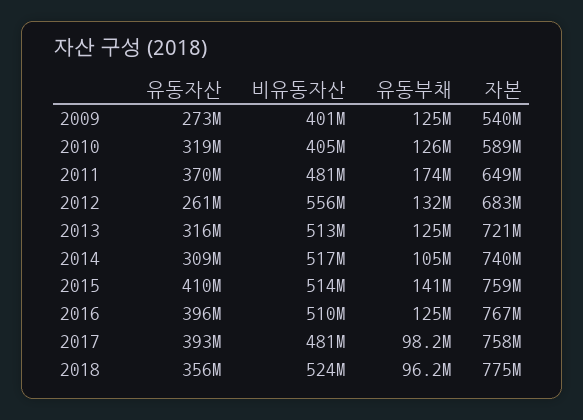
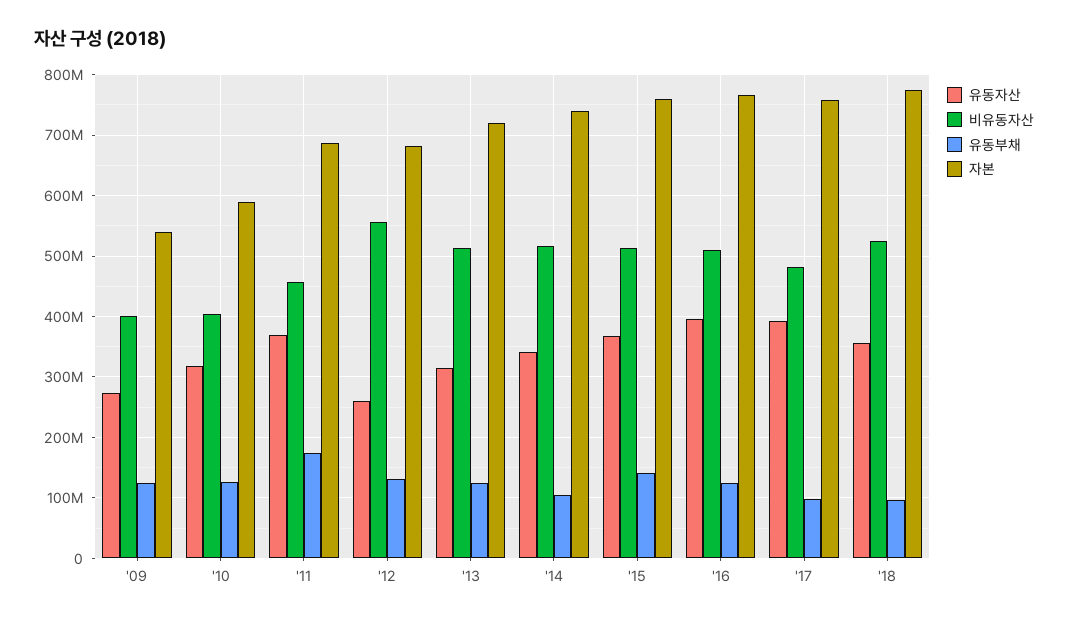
  {
    "유동자산": {
      "2009": 273000000,
      "2010": 319000000,
      "2011": 370000000,
      "2012": 261000000,
      "2013": 316000000,
-     "2014": 309000000,
+     "2014": 340000000,
-     "2015": 410000000,
+     "2015": 370000000,
      "2016": 396000000,
      "2017": 393000000,
      "2018": 356000000
    },
    "비유동자산": {
      "2009": 401000000,
      "2010": 405000000,
-     "2011": 481000000,
+     "2011": 460000000,
      "2012": 556000000,
      "2013": 513000000,
      "2014": 517000000,
      "2015": 514000000,
      "2016": 510000000,
      "2017": 481000000,
      "2018": 524000000
    },
    "유동부채": {
      "2009": 125000000,
      "2010": 126000000,
      "2011": 174000000,
      "2012": 132000000,
      "2013": 125000000,
      "2014": 105000000,
      "2015": 141000000,
      "2016": 125000000,
      "2017": 98200000,
      "2018": 96200000
    },
    "자본": {
      "2009": 540000000,
      "2010": 589000000,
-     "2011": 649000000,
+     "2011": 690000000,
      "2012": 683000000,
      "2013": 721000000,
      "2014": 740000000,
      "2015": 759000000,
      "2016": 767000000,
      "2017": 758000000,
      "2018": 775000000
    }
  }

